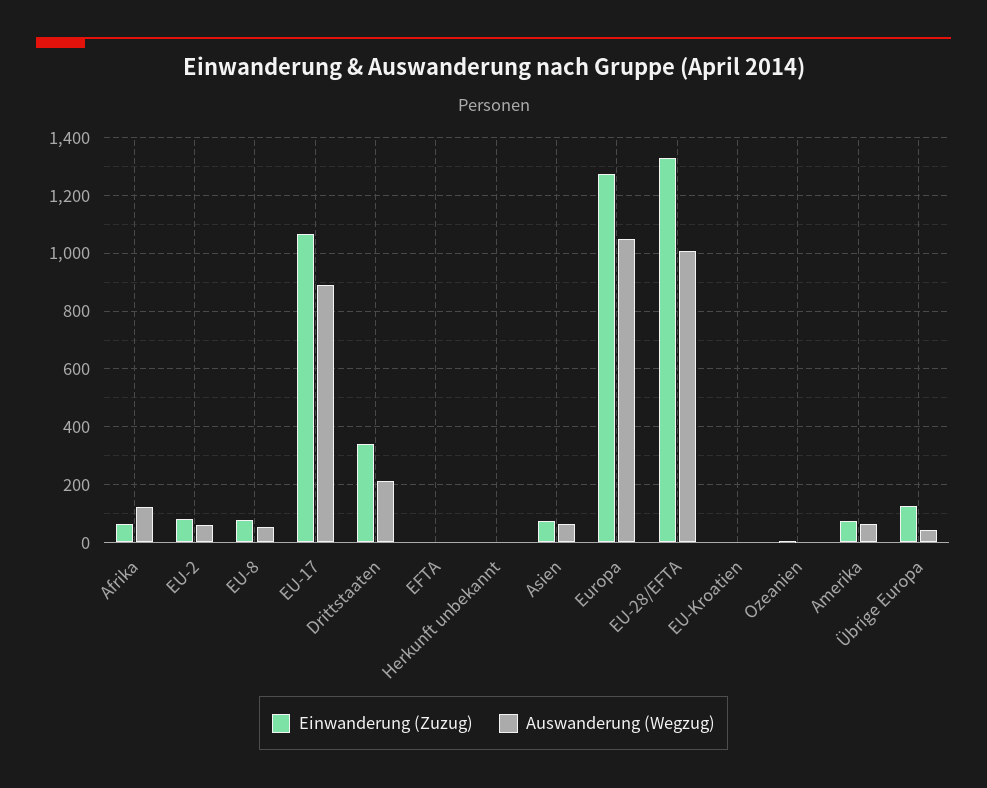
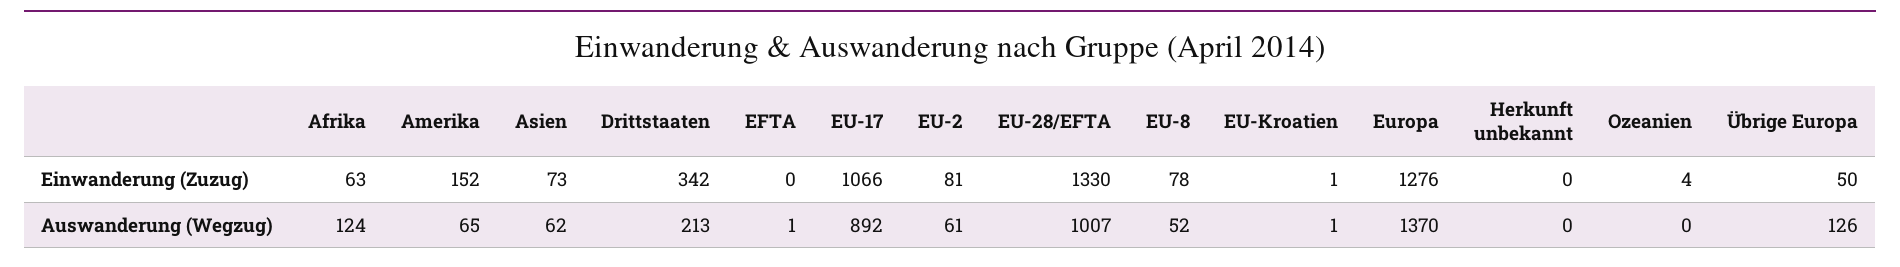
  {
    "Einwanderung (Zuzug)": {
      "Afrika": 63,
      "EU-2": 81,
      "EU-8": 78,
      "EU-17": 1066,
      "Drittstaaten": 342,
      "EFTA": 0,
      "Herkunft unbekannt": 0,
      "Asien": 73,
      "Europa": 1276,
      "EU-28/EFTA": 1330,
      "EU-Kroatien": 1,
      "Ozeanien": 4,
-     "Amerika": 75,
+     "Amerika": 152,
-     "Übrige Europa": 125
+     "Übrige Europa": 50
    },
    "Auswanderung (Wegzug)": {
      "Afrika": 124,
      "EU-2": 61,
      "EU-8": 52,
      "EU-17": 892,
      "Drittstaaten": 213,
      "EFTA": 1,
      "Herkunft unbekannt": 0,
      "Asien": 62,
-     "Europa": 1050,
+     "Europa": 1370,
      "EU-28/EFTA": 1007,
      "EU-Kroatien": 1,
      "Ozeanien": 0,
      "Amerika": 65,
-     "Übrige Europa": 50
+     "Übrige Europa": 126
    }
  }

